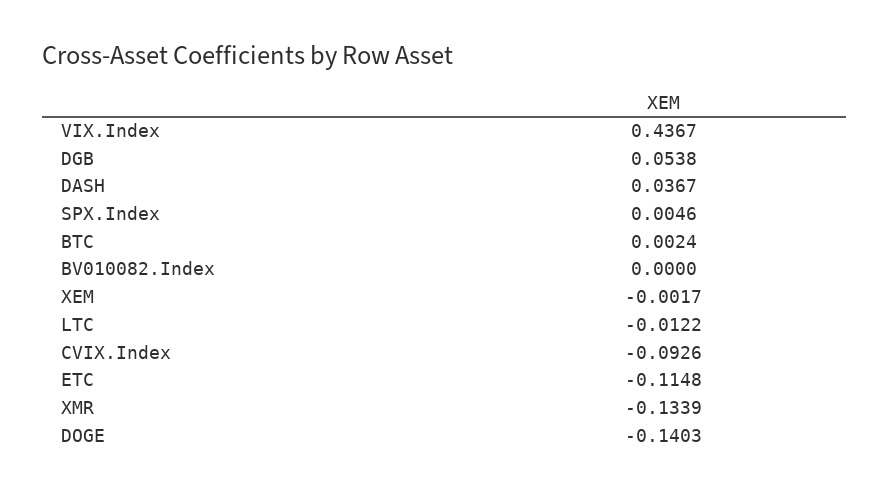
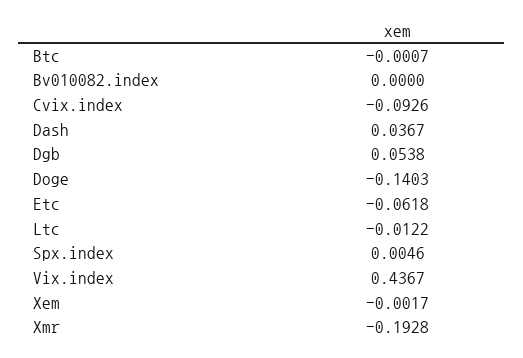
  {
    "VIX.Index": 0.4367,
    "DGB": 0.0538,
    "DASH": 0.0367,
    "SPX.Index": 0.0046,
-   "BTC": 0.0024,
+   "BTC": -0.0007,
    "BV010082.Index": 0,
    "XEM": -0.0017,
    "LTC": -0.0122,
    "CVIX.Index": -0.0926,
-   "ETC": -0.1148,
+   "ETC": -0.0618,
-   "XMR": -0.1339,
+   "XMR": -0.1928,
    "DOGE": -0.1403
  }

